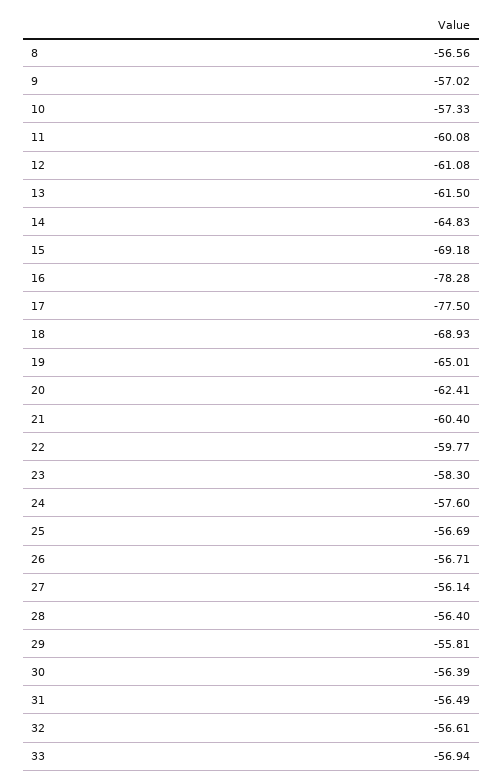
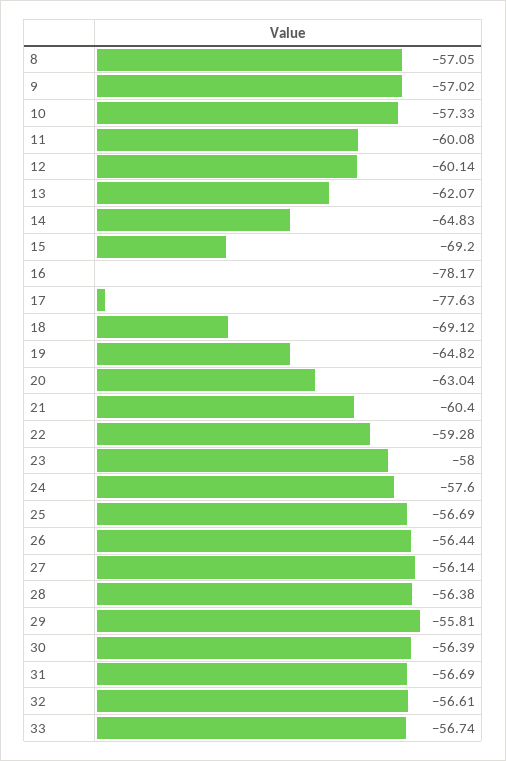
  {
-   "8": -56.56,
+   "8": -57.05,
    "9": -57.02,
    "10": -57.33,
    "11": -60.08,
-   "12": -61.08,
+   "12": -60.14,
-   "13": -61.5,
+   "13": -62.07,
    "14": -64.83,
-   "15": -69.18,
+   "15": -69.2,
-   "16": -78.28,
+   "16": -78.17,
-   "17": -77.5,
+   "17": -77.63,
-   "18": -68.93,
+   "18": -69.12,
-   "19": -65.01,
+   "19": -64.82,
-   "20": -62.41,
+   "20": -63.04,
    "21": -60.4,
-   "22": -59.77,
+   "22": -59.28,
-   "23": -58.3,
+   "23": -58,
    "24": -57.6,
    "25": -56.69,
-   "26": -56.71,
+   "26": -56.44,
    "27": -56.14,
-   "28": -56.4,
+   "28": -56.38,
    "29": -55.81,
    "30": -56.39,
-   "31": -56.49,
+   "31": -56.69,
    "32": -56.61,
-   "33": -56.94
+   "33": -56.74
  }

